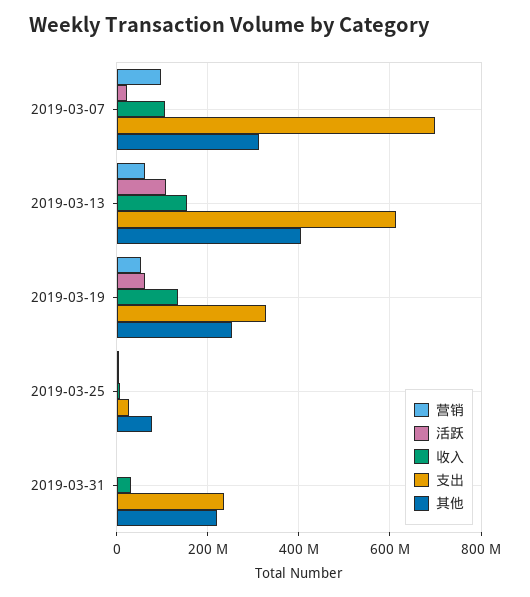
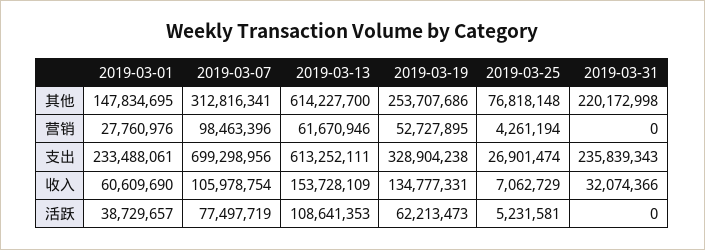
  {
    "营销": {
      "2019-03-07": 98463396,
      "2019-03-13": 61670946,
      "2019-03-19": 52727895,
      "2019-03-25": 4261194,
-     "2019-03-31": 0
+     "2019-03-31": 0,
+     "2019-03-01": 27760976
    },
    "活跃": {
-     "2019-03-07": 20000000,
+     "2019-03-07": 77497719,
      "2019-03-13": 108641353,
      "2019-03-19": 62213473,
      "2019-03-25": 5231581,
-     "2019-03-31": 0
+     "2019-03-31": 0,
+     "2019-03-01": 38729657
    },
    "收入": {
      "2019-03-07": 105978754,
      "2019-03-13": 153728109,
      "2019-03-19": 134777331,
      "2019-03-25": 7062729,
-     "2019-03-31": 32074366
+     "2019-03-31": 32074366,
+     "2019-03-01": 60609690
    },
    "支出": {
      "2019-03-07": 699298956,
      "2019-03-13": 613252111,
      "2019-03-19": 328904238,
      "2019-03-25": 26901474,
-     "2019-03-31": 235839343
+     "2019-03-31": 235839343,
+     "2019-03-01": 233488061
    },
    "其他": {
      "2019-03-07": 312816341,
-     "2019-03-13": 400000000,
+     "2019-03-13": 614227700,
      "2019-03-19": 253707686,
      "2019-03-25": 76818148,
-     "2019-03-31": 220172998
+     "2019-03-31": 220172998,
+     "2019-03-01": 147834695
    }
  }

